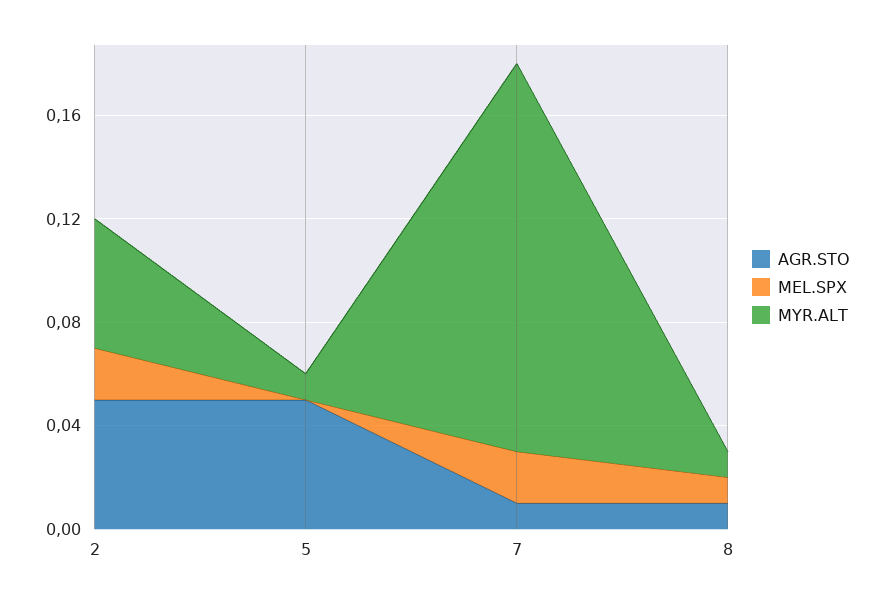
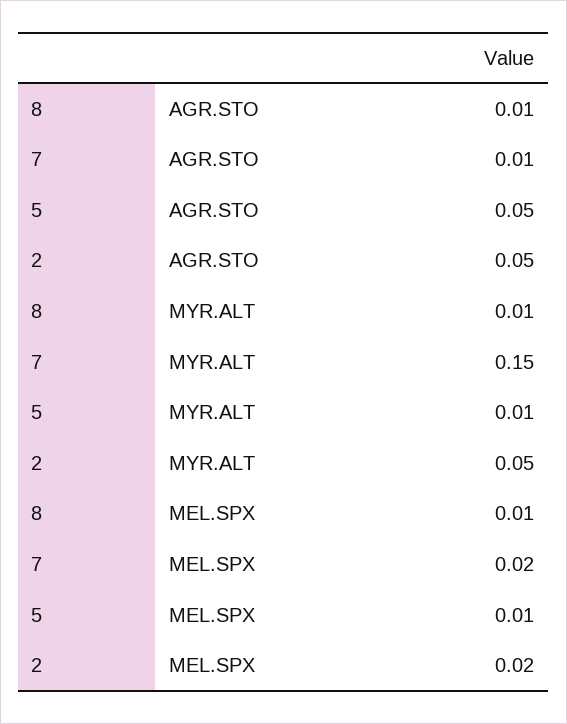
  {
    "AGR.STO": {
      "2": 0.05,
      "5": 0.05,
      "7": 0.01,
      "8": 0.01
    },
    "MEL.SPX": {
      "2": 0.02,
-     "5": 0,
+     "5": 0.01,
      "7": 0.02,
      "8": 0.01
    },
    "MYR.ALT": {
      "2": 0.05,
      "5": 0.01,
      "7": 0.15,
      "8": 0.01
    }
  }

